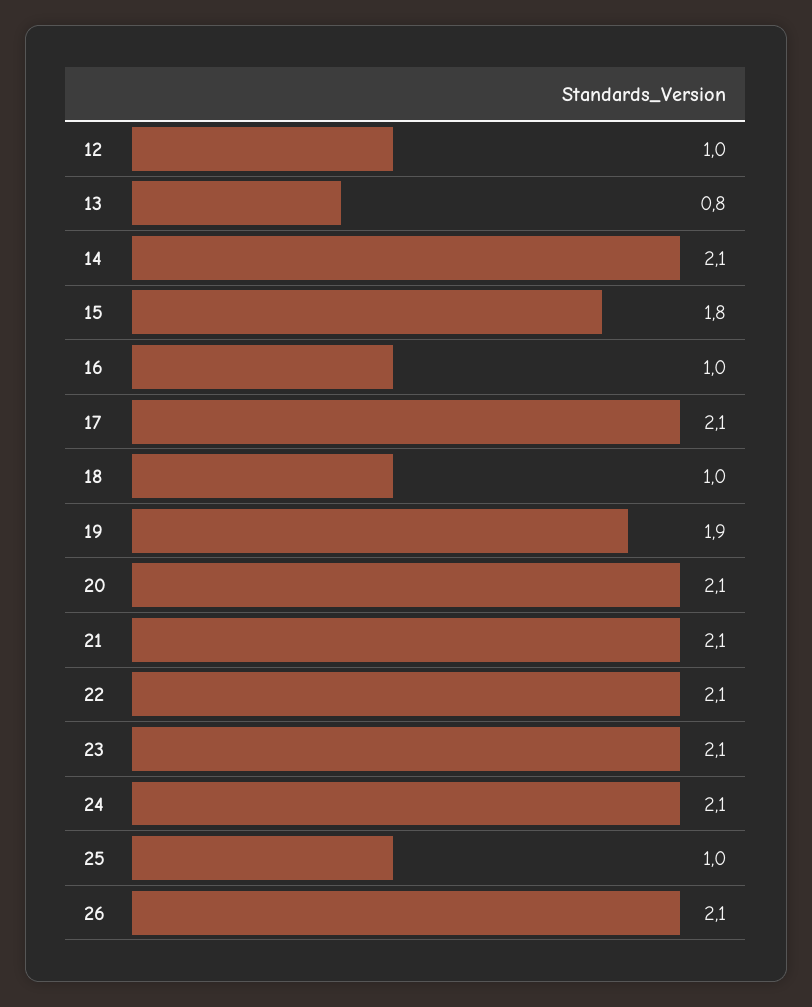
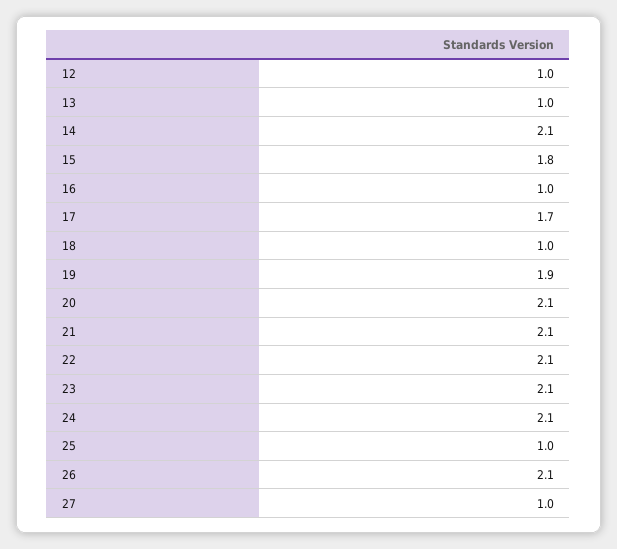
  {
    "12": 1,
-   "13": 0.8,
+   "13": 1,
    "14": 2.1,
    "15": 1.8,
    "16": 1,
-   "17": 2.1,
+   "17": 1.7,
    "18": 1,
    "19": 1.9,
    "20": 2.1,
    "21": 2.1,
    "22": 2.1,
    "23": 2.1,
    "24": 2.1,
    "25": 1,
-   "26": 2.1
+   "26": 2.1,
+   "27": 1
  }

